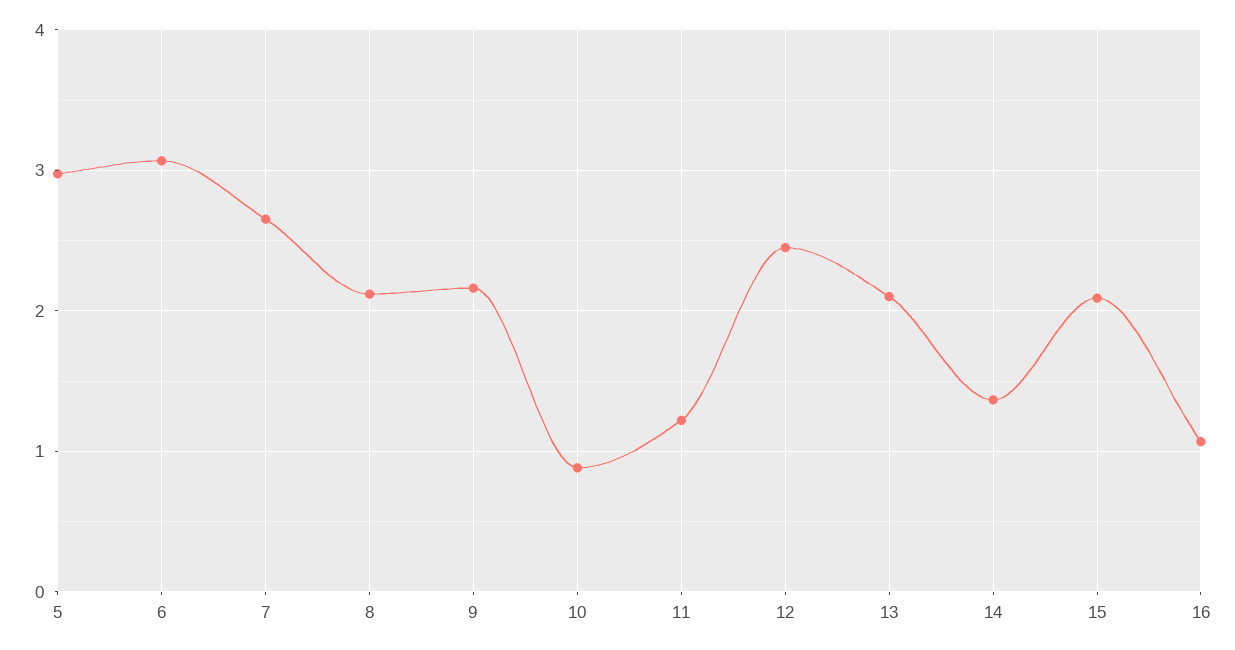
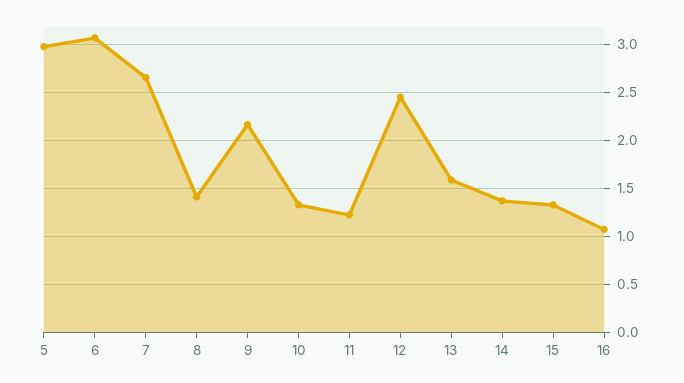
  {
    "5": 3,
    "6": 3.1,
    "7": 2.7,
-   "8": 2.1,
+   "8": 1.4,
    "9": 2.2,
-   "10": 0.9,
+   "10": 1.3,
    "11": 1.2,
    "12": 2.5,
-   "13": 2.1,
+   "13": 1.6,
    "14": 1.4,
-   "15": 2.1,
+   "15": 1.3,
    "16": 1.1
  }

